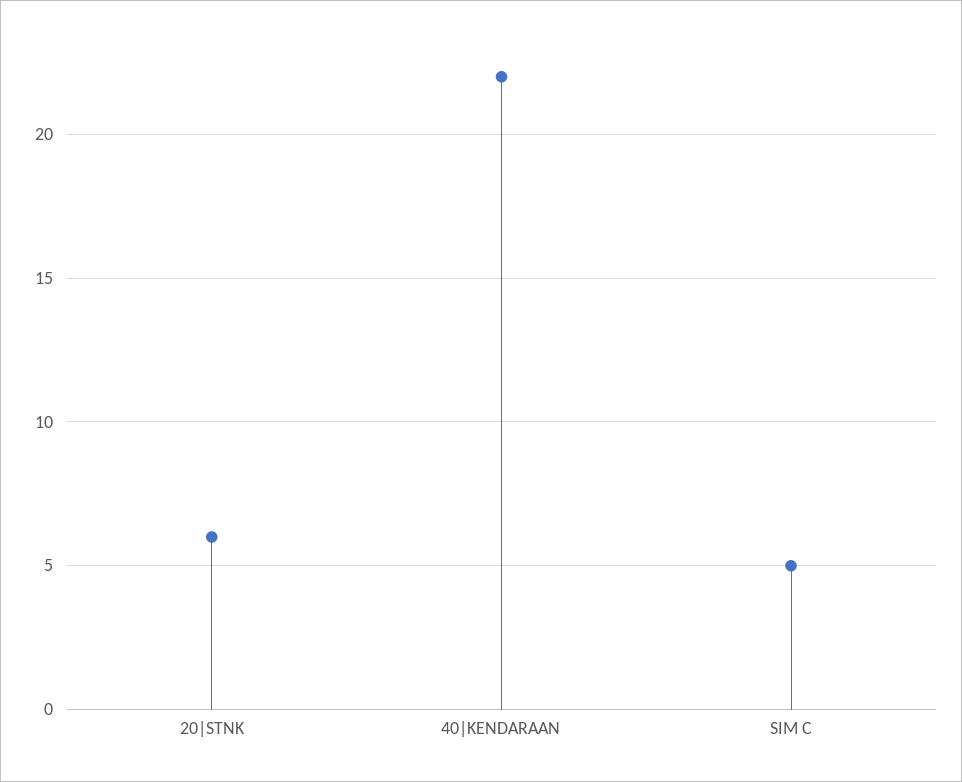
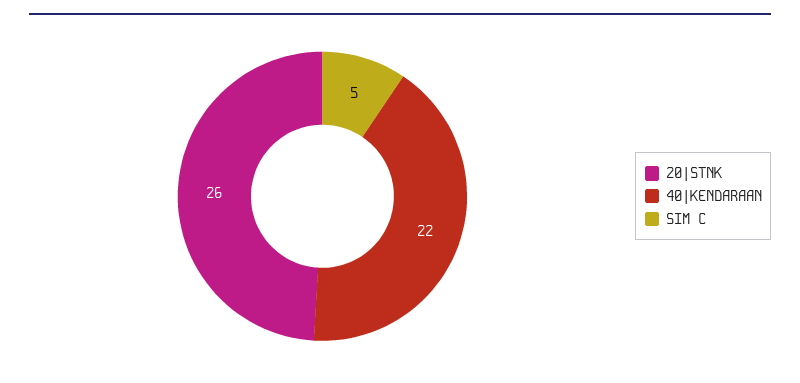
  {
-   "20|STNK": 6,
+   "20|STNK": 26,
    "40|KENDARAAN": 22,
    "SIM C": 5
  }

